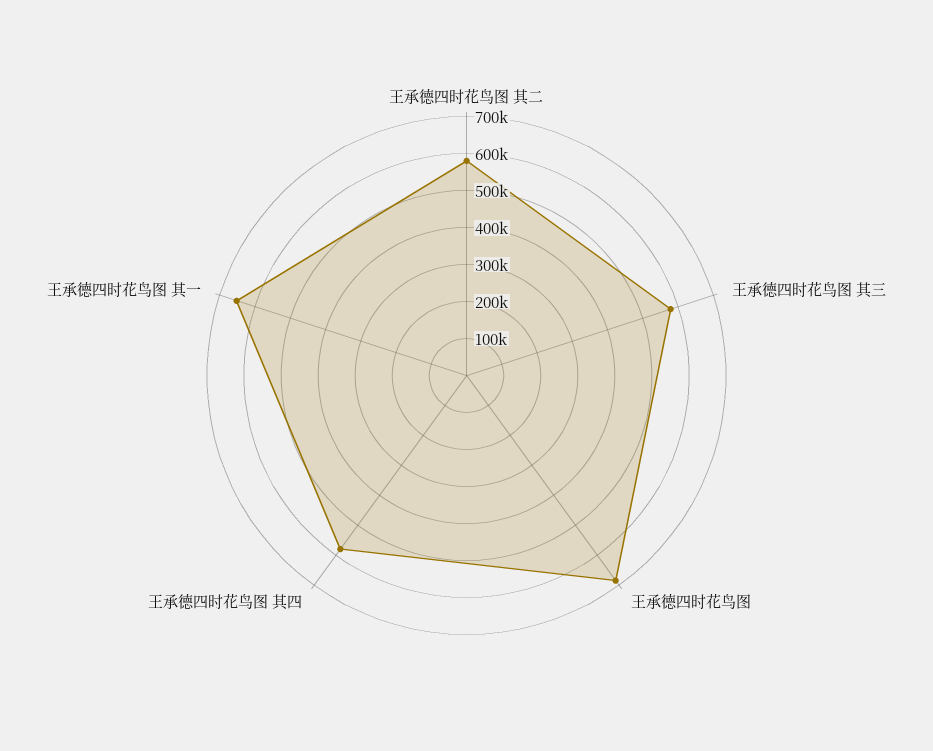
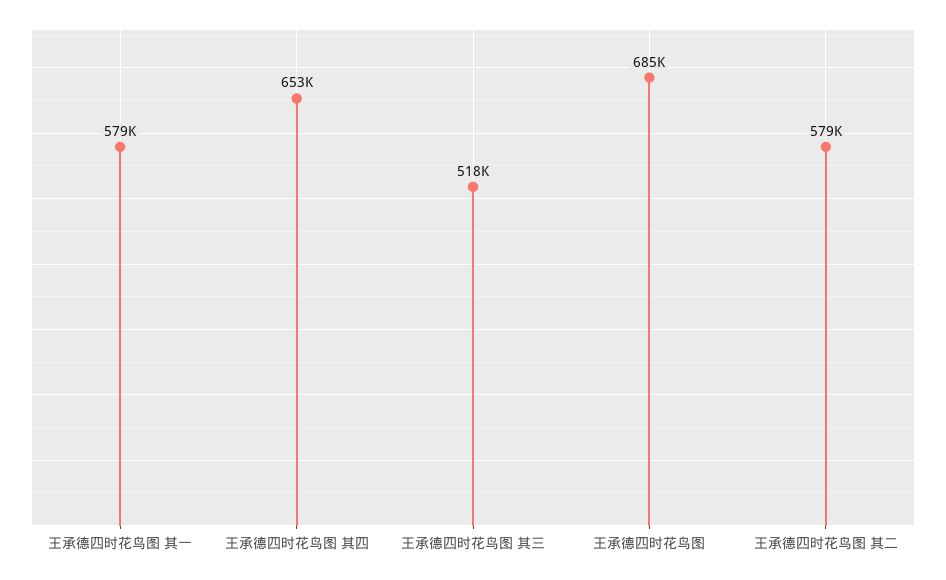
  {
    "王承德四时花鸟图 其二": 579000,
-   "王承德四时花鸟图 其三": 575000,
+   "王承德四时花鸟图 其三": 518000,
    "王承德四时花鸟图": 685000,
-   "王承德四时花鸟图 其四": 575000,
+   "王承德四时花鸟图 其四": 653000,
-   "王承德四时花鸟图 其一": 650000
+   "王承德四时花鸟图 其一": 579000
  }

